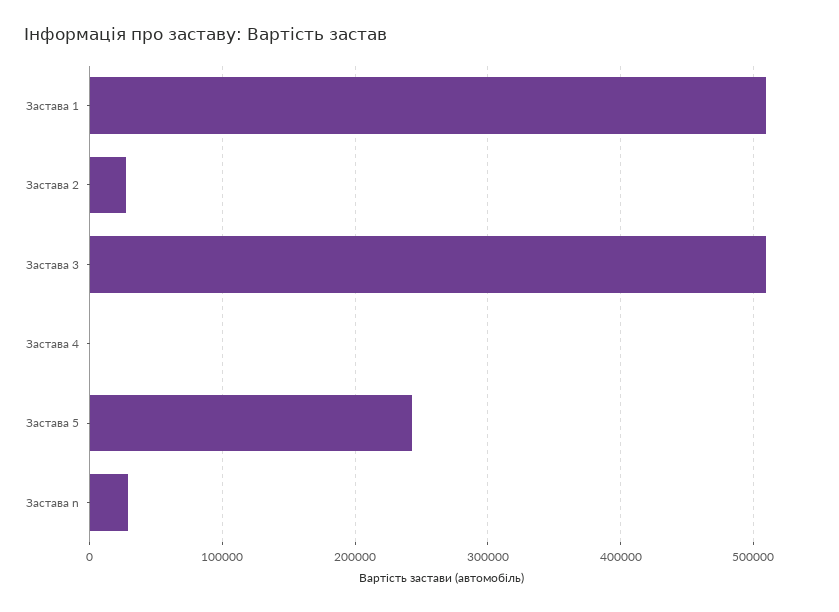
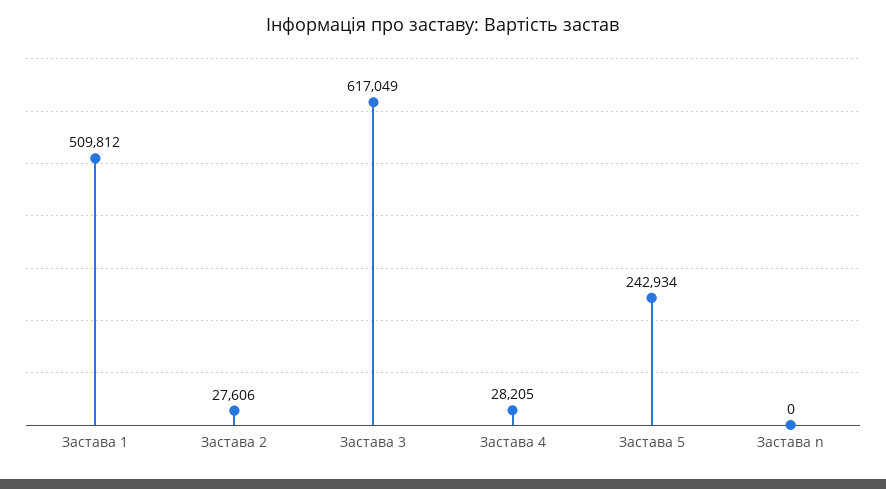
  {
    "Застава 1": 509812,
    "Застава 2": 27606,
-   "Застава 3": 510000,
+   "Застава 3": 617049,
-   "Застава 4": 0,
+   "Застава 4": 28205,
    "Застава 5": 242934,
-   "Застава n": 30000
+   "Застава n": 0
  }

